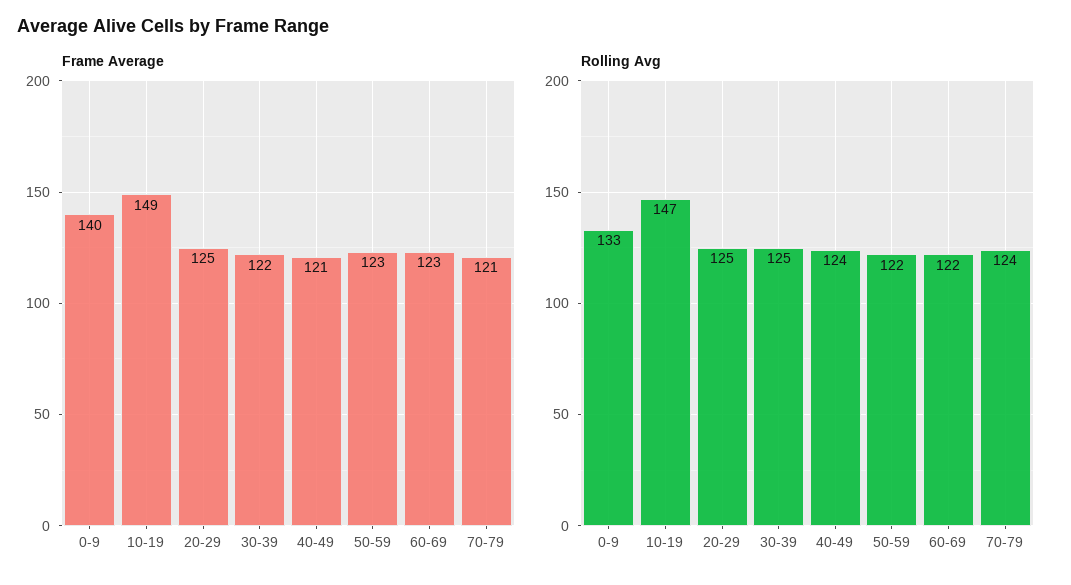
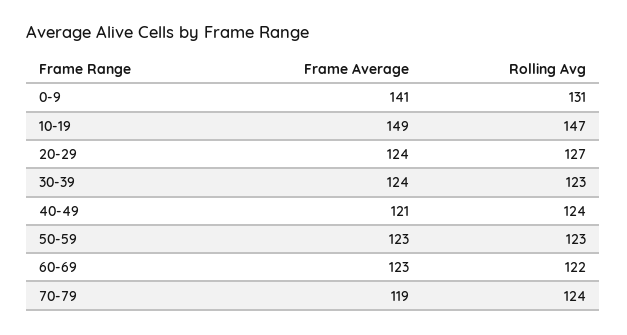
  {
    "Frame Average": {
-     "0-9": 140,
+     "0-9": 141,
      "10-19": 149,
-     "20-29": 125,
+     "20-29": 124,
-     "30-39": 122,
+     "30-39": 124,
      "40-49": 121,
      "50-59": 123,
      "60-69": 123,
-     "70-79": 121
+     "70-79": 119
    },
    "Rolling Avg": {
-     "0-9": 133,
+     "0-9": 131,
      "10-19": 147,
-     "20-29": 125,
+     "20-29": 127,
-     "30-39": 125,
+     "30-39": 123,
      "40-49": 124,
-     "50-59": 122,
+     "50-59": 123,
      "60-69": 122,
      "70-79": 124
    }
  }

